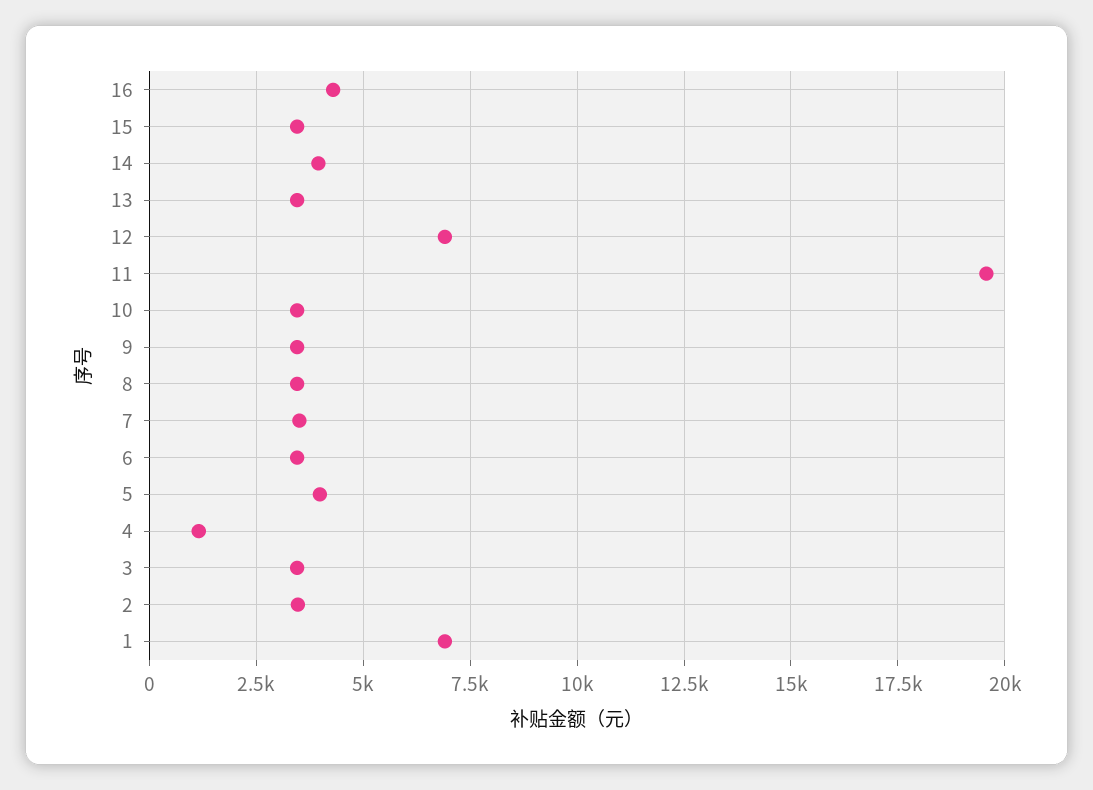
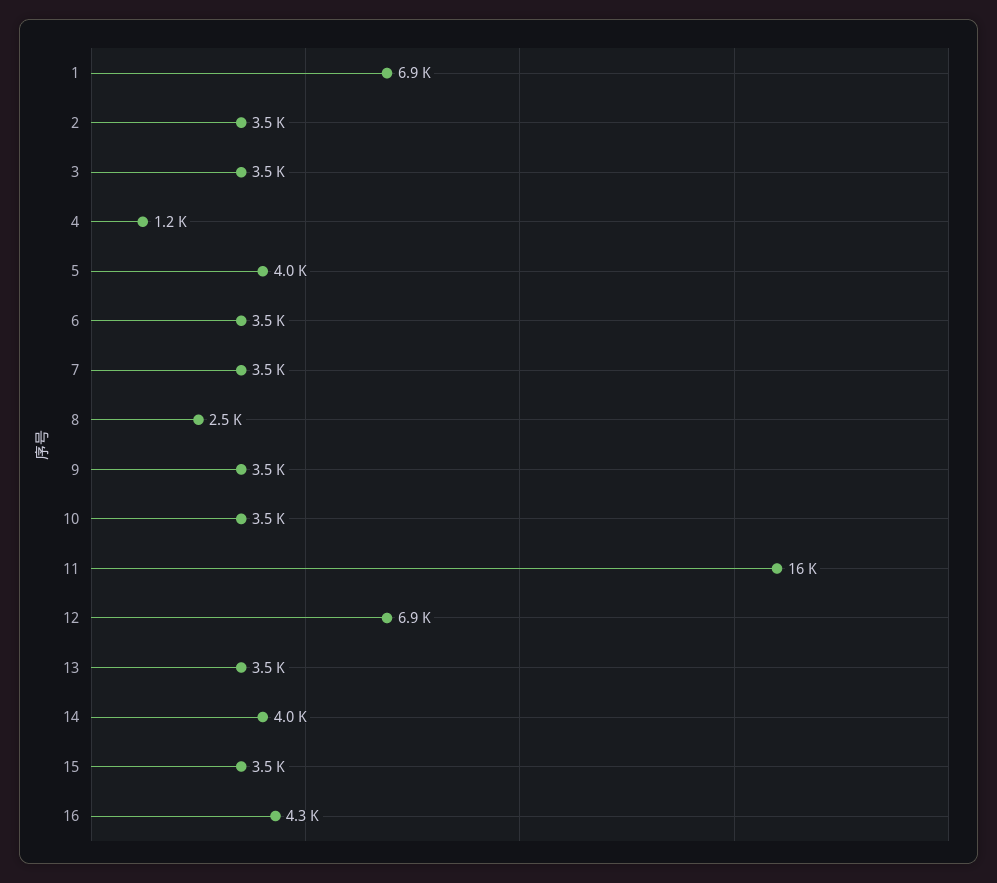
  {
    "16": 4300,
    "15": 3500,
    "14": 4000,
    "13": 3500,
    "12": 6900,
-   "11": 19500,
+   "11": 16000,
    "10": 3500,
    "9": 3500,
-   "8": 3500,
+   "8": 2500,
    "7": 3500,
    "6": 3500,
    "5": 4000,
    "4": 1200,
    "3": 3500,
    "2": 3500,
    "1": 6900
  }

